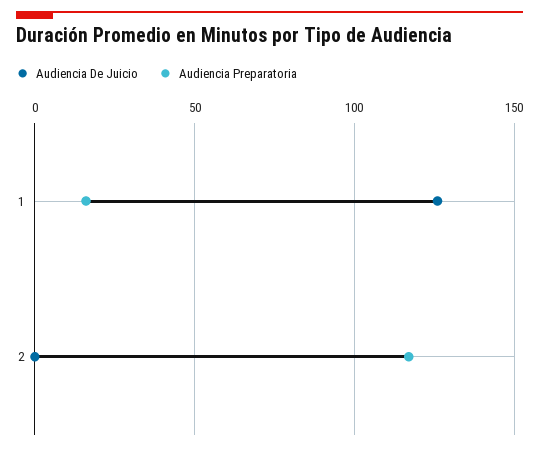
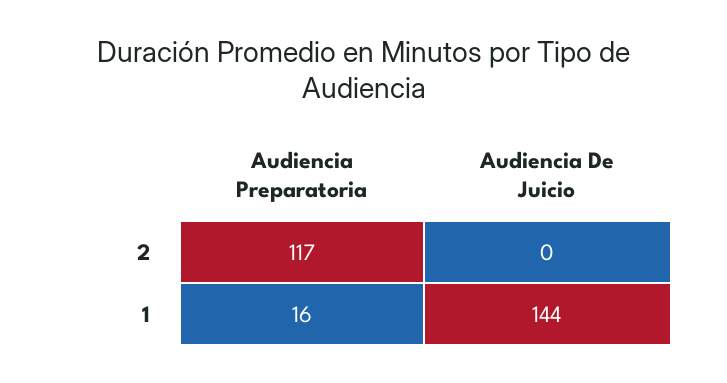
  {
    "Audiencia De Juicio": {
-     "1": 125,
+     "1": 144,
      "2": 0
    },
    "Audiencia Preparatoria": {
      "1": 16,
      "2": 117
    }
  }

